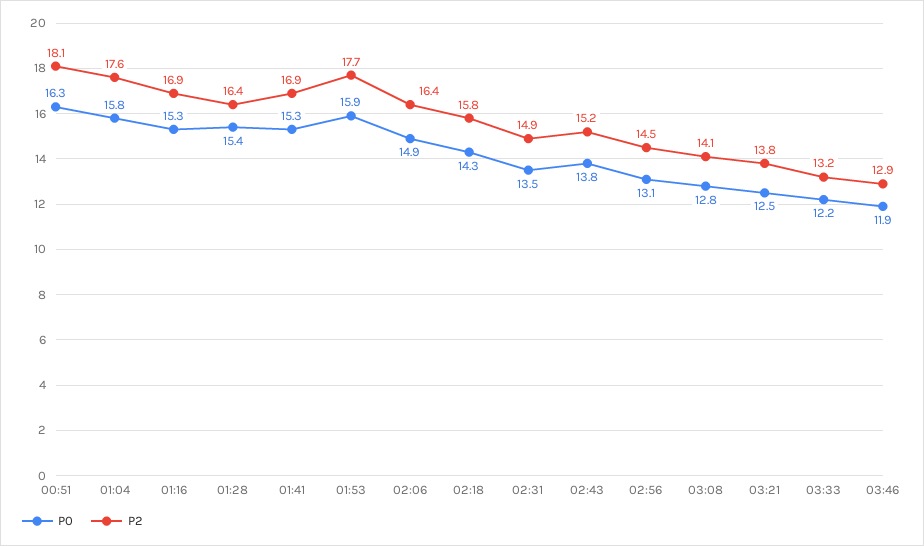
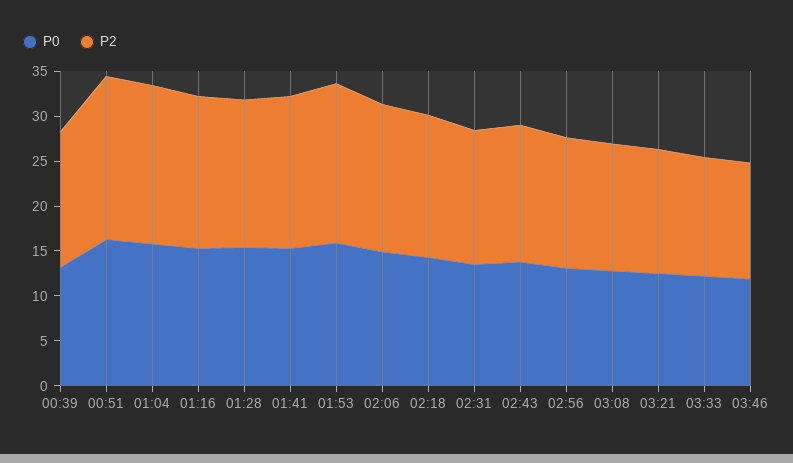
  {
    "P0": {
      "00:51": 16.3,
      "01:04": 15.8,
      "01:16": 15.3,
      "01:28": 15.4,
      "01:41": 15.3,
      "01:53": 15.9,
      "02:06": 14.9,
      "02:18": 14.3,
      "02:31": 13.5,
      "02:43": 13.8,
      "02:56": 13.1,
      "03:08": 12.8,
      "03:21": 12.5,
      "03:33": 12.2,
-     "03:46": 11.9
+     "03:46": 11.9,
+     "00:39": 13
    },
    "P2": {
      "00:51": 18.1,
      "01:04": 17.6,
      "01:16": 16.9,
      "01:28": 16.4,
      "01:41": 16.9,
      "01:53": 17.7,
      "02:06": 16.4,
      "02:18": 15.8,
      "02:31": 14.9,
      "02:43": 15.2,
      "02:56": 14.5,
      "03:08": 14.1,
      "03:21": 13.8,
      "03:33": 13.2,
-     "03:46": 12.9
+     "03:46": 12.9,
+     "00:39": 15
    }
  }

